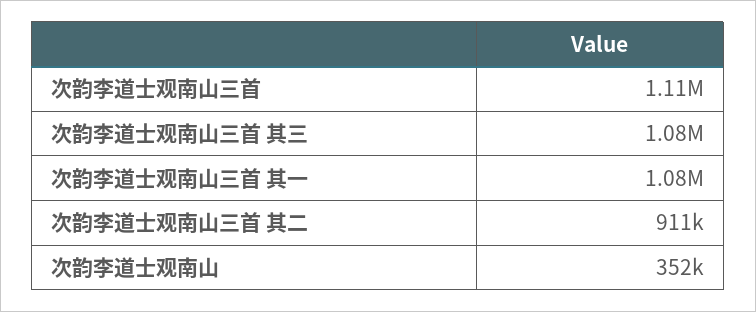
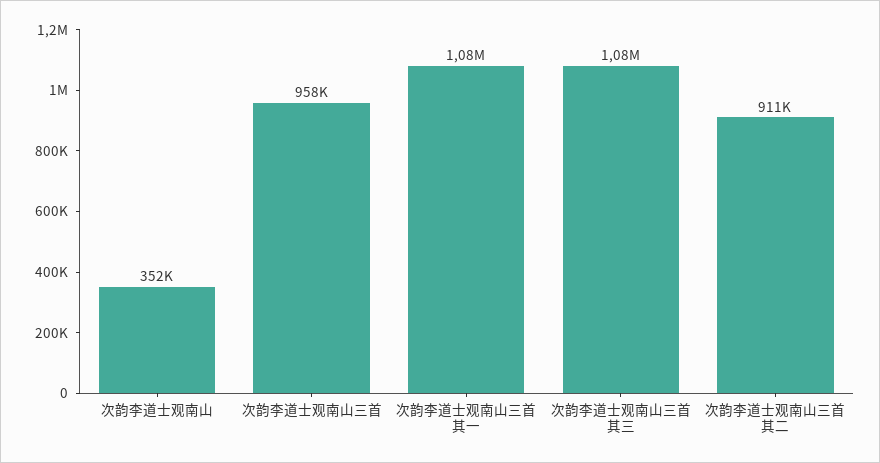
  {
-   "次韵李道士观南山三首": 1110000,
+   "次韵李道士观南山三首": 958000,
    "次韵李道士观南山三首 其三": 1080000,
    "次韵李道士观南山三首 其一": 1080000,
    "次韵李道士观南山三首 其二": 911000,
    "次韵李道士观南山": 352000
  }

